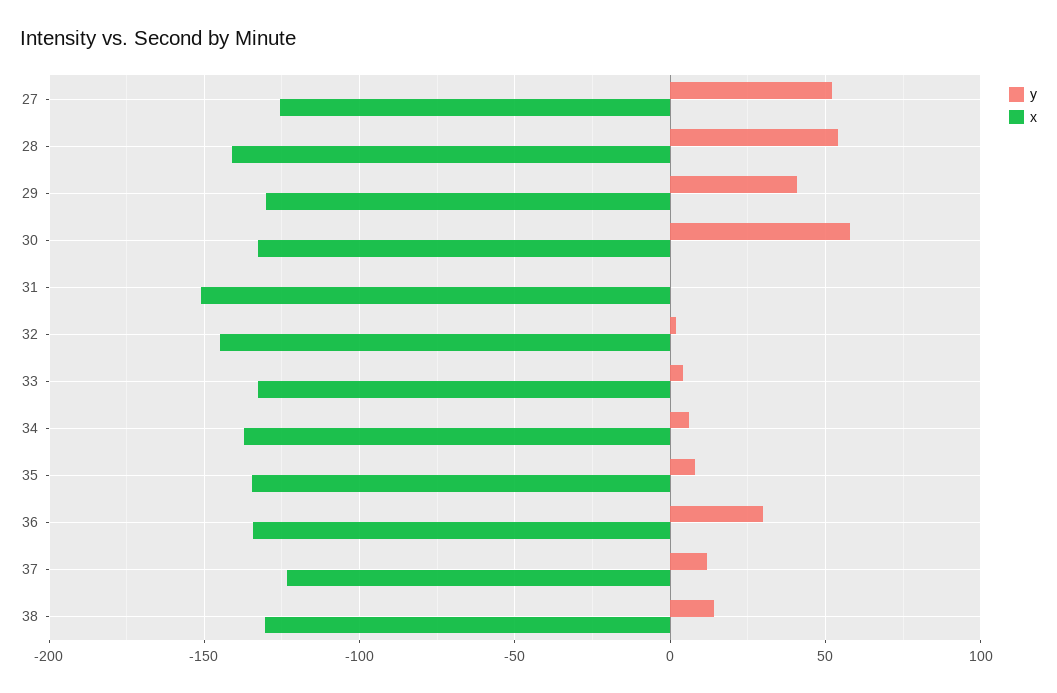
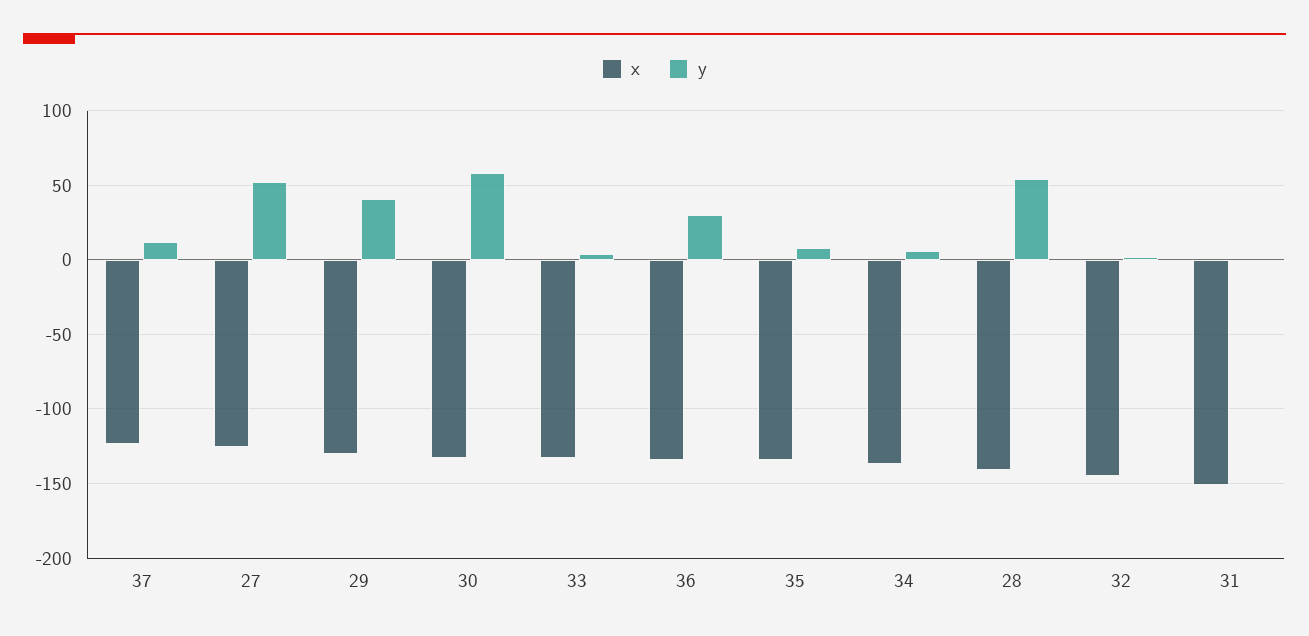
  {
    "y": {
      "27": 50,
      "28": 55,
      "29": 40,
      "30": 60,
      "31": 0,
      "32": 0,
      "33": 5,
      "34": 5,
      "35": 10,
      "36": 30,
-     "37": 10,
+     "37": 10
-     "38": 15
    },
    "x": {
      "27": -125,
      "28": -140,
      "29": -130,
      "30": -135,
      "31": -150,
      "32": -145,
      "33": -135,
      "34": -135,
      "35": -135,
      "36": -135,
-     "37": -125,
+     "37": -125
-     "38": -130
    }
  }

